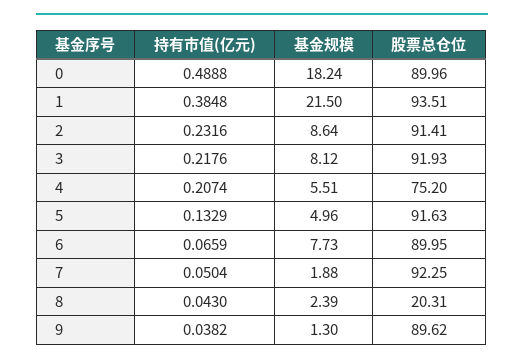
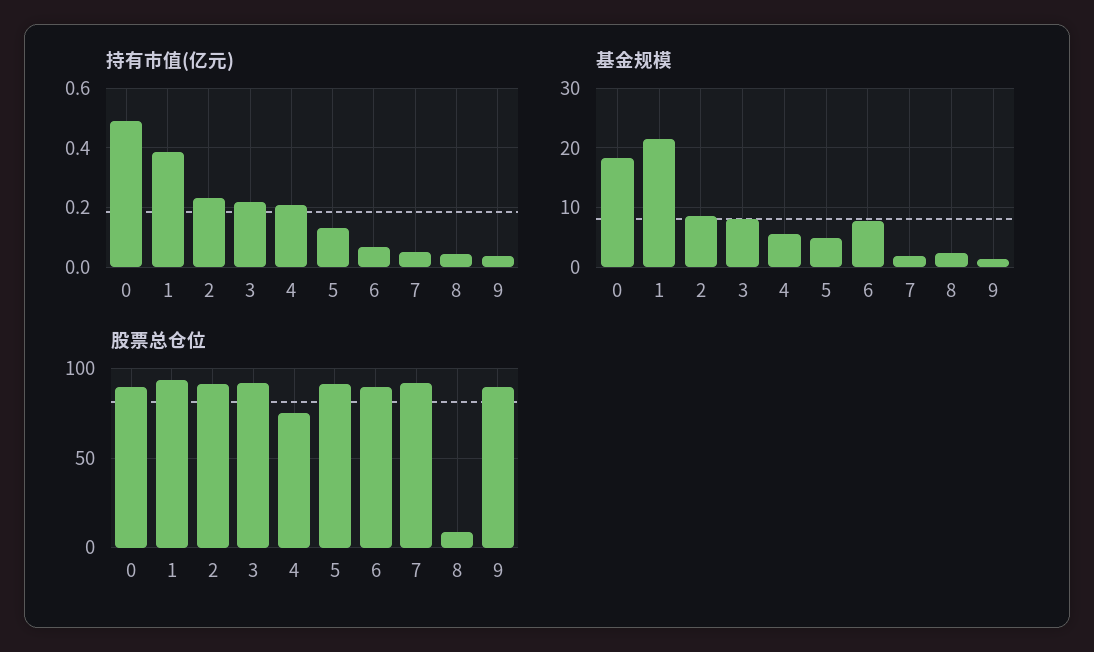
  {
    "持有市值(亿元)": {
      "0": 0.4888,
      "1": 0.3848,
      "2": 0.2316,
      "3": 0.2176,
      "4": 0.2074,
      "5": 0.1329,
      "6": 0.0659,
      "7": 0.0504,
      "8": 0.043,
      "9": 0.0382
    },
    "基金规模": {
      "0": 18.24,
      "1": 21.5,
      "2": 8.64,
      "3": 8.12,
      "4": 5.51,
      "5": 4.96,
      "6": 7.73,
      "7": 1.88,
      "8": 2.39,
      "9": 1.3
    },
    "股票总仓位": {
      "0": 89.96,
      "1": 93.51,
      "2": 91.41,
      "3": 91.93,
      "4": 75.2,
      "5": 91.63,
      "6": 89.95,
      "7": 92.25,
-     "8": 20.31,
+     "8": 10,
      "9": 89.62
    }
  }

